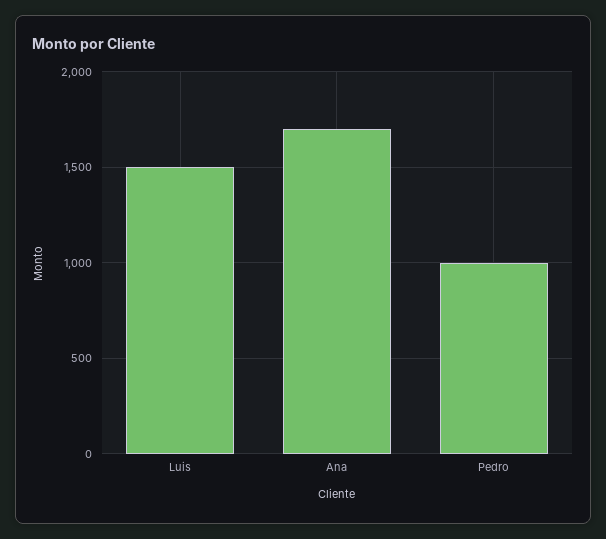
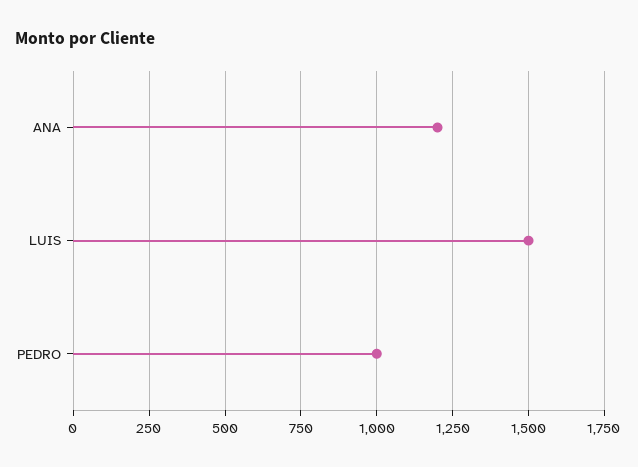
  {
    "Luis": 1500,
-   "Ana": 1700,
+   "Ana": 1200,
    "Pedro": 1000
  }

